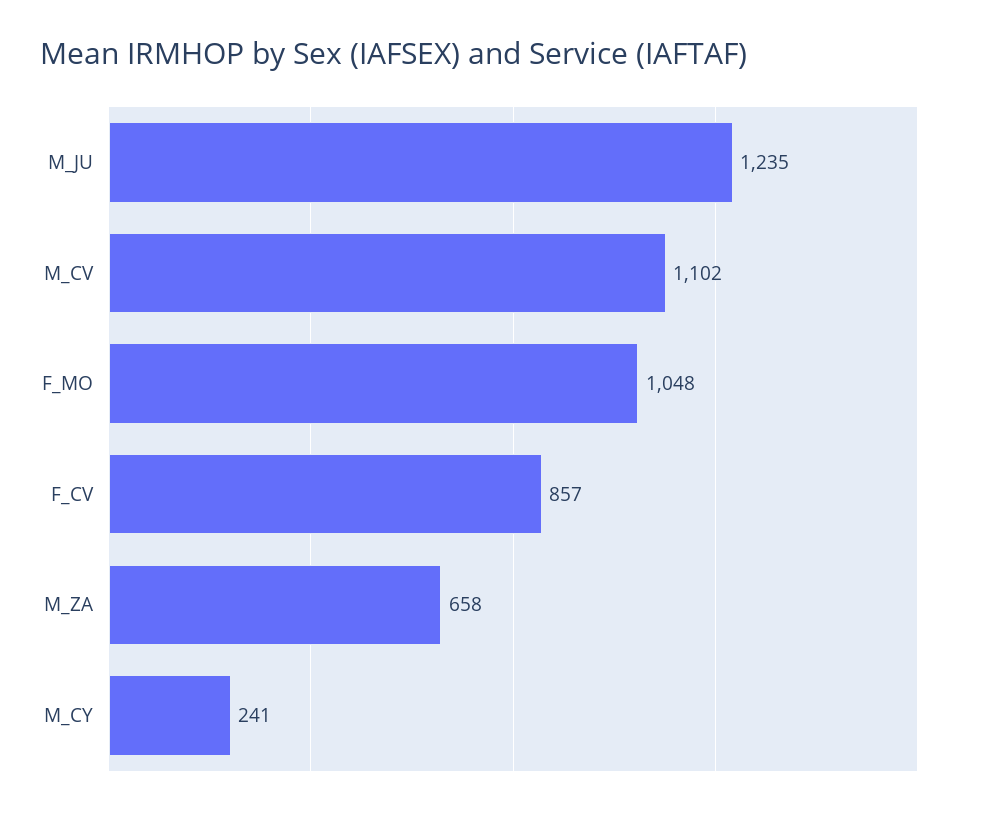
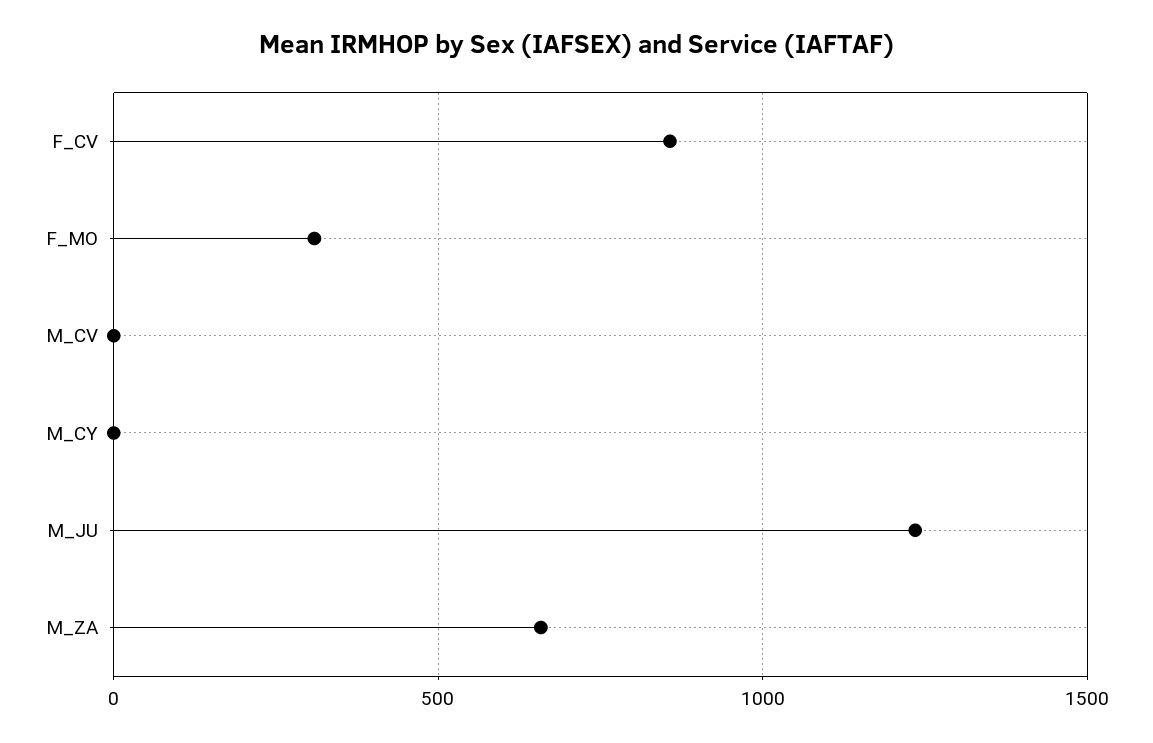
  {
    "M_JU": 1235,
-   "M_CV": 1102,
+   "M_CV": 0,
-   "F_MO": 1048,
+   "F_MO": 300,
    "F_CV": 857,
    "M_ZA": 658,
-   "M_CY": 241
+   "M_CY": 0
  }

